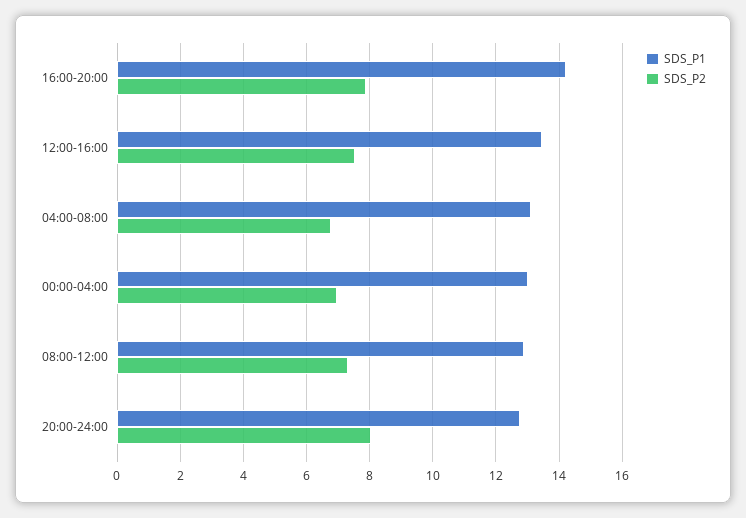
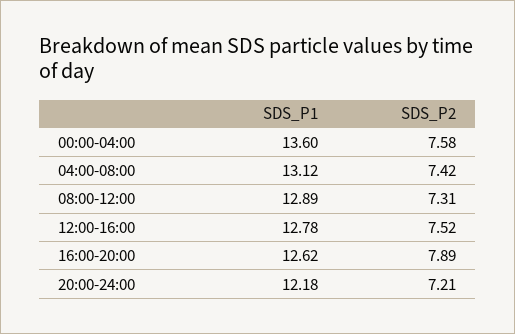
  {
    "SDS_P1": {
-     "16:00-20:00": 14.2,
+     "16:00-20:00": 12.62,
-     "12:00-16:00": 13.4,
+     "12:00-16:00": 12.78,
      "04:00-08:00": 13.12,
-     "00:00-04:00": 13,
+     "00:00-04:00": 13.6,
      "08:00-12:00": 12.89,
-     "20:00-24:00": 12.8
+     "20:00-24:00": 12.18
    },
    "SDS_P2": {
      "16:00-20:00": 7.89,
      "12:00-16:00": 7.52,
-     "04:00-08:00": 6.8,
+     "04:00-08:00": 7.42,
-     "00:00-04:00": 7,
+     "00:00-04:00": 7.58,
      "08:00-12:00": 7.31,
-     "20:00-24:00": 8
+     "20:00-24:00": 7.21
    }
  }

